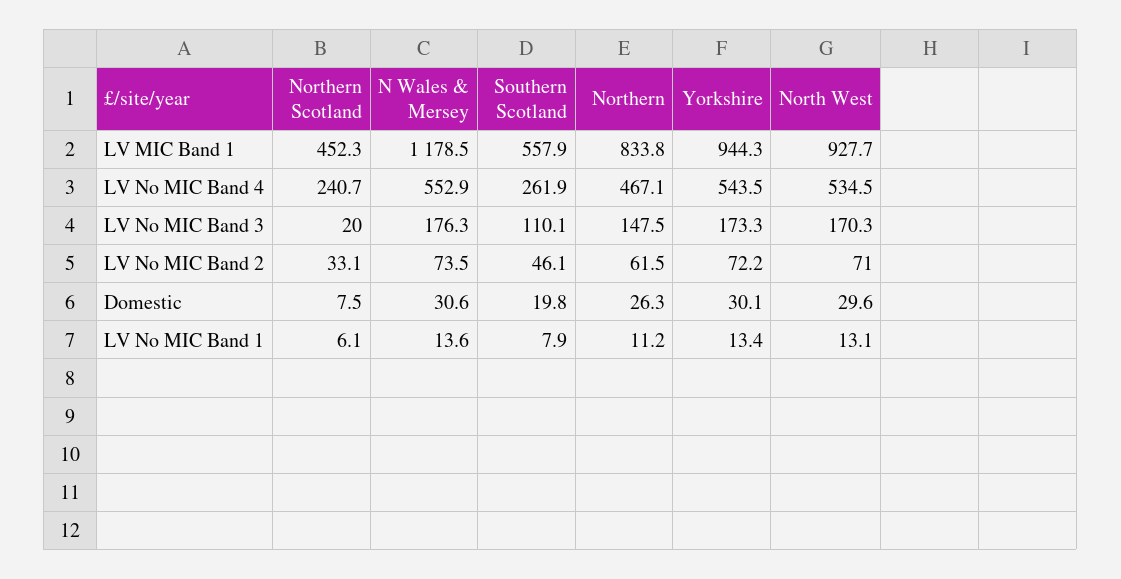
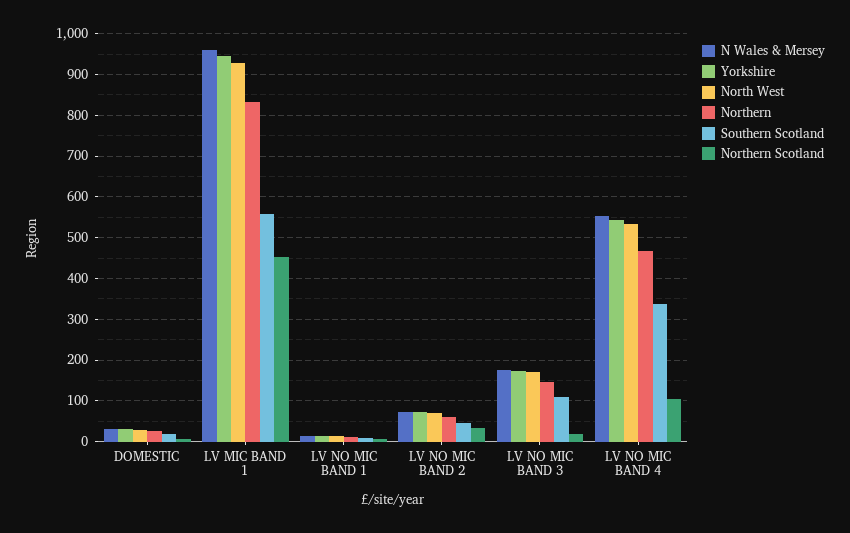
  {
    "Northern Scotland": {
      "LV MIC Band 1": 452.3,
-     "LV No MIC Band 4": 240.7,
+     "LV No MIC Band 4": 100,
      "LV No MIC Band 3": 20,
      "LV No MIC Band 2": 33.1,
      "Domestic": 7.5,
      "LV No MIC Band 1": 6.1
    },
    "N Wales & Mersey": {
-     "LV MIC Band 1": 1178.5,
+     "LV MIC Band 1": 960,
      "LV No MIC Band 4": 552.9,
      "LV No MIC Band 3": 176.3,
      "LV No MIC Band 2": 73.5,
      "Domestic": 30.6,
      "LV No MIC Band 1": 13.6
    },
    "Southern Scotland": {
      "LV MIC Band 1": 557.9,
-     "LV No MIC Band 4": 261.9,
+     "LV No MIC Band 4": 340,
      "LV No MIC Band 3": 110.1,
      "LV No MIC Band 2": 46.1,
      "Domestic": 19.8,
      "LV No MIC Band 1": 7.9
    },
    "Northern": {
      "LV MIC Band 1": 833.8,
      "LV No MIC Band 4": 467.1,
      "LV No MIC Band 3": 147.5,
      "LV No MIC Band 2": 61.5,
      "Domestic": 26.3,
      "LV No MIC Band 1": 11.2
    },
    "Yorkshire": {
      "LV MIC Band 1": 944.3,
      "LV No MIC Band 4": 543.5,
      "LV No MIC Band 3": 173.3,
      "LV No MIC Band 2": 72.2,
      "Domestic": 30.1,
      "LV No MIC Band 1": 13.4
    },
    "North West": {
      "LV MIC Band 1": 927.7,
      "LV No MIC Band 4": 534.5,
      "LV No MIC Band 3": 170.3,
      "LV No MIC Band 2": 71,
      "Domestic": 29.6,
      "LV No MIC Band 1": 13.1
    }
  }

